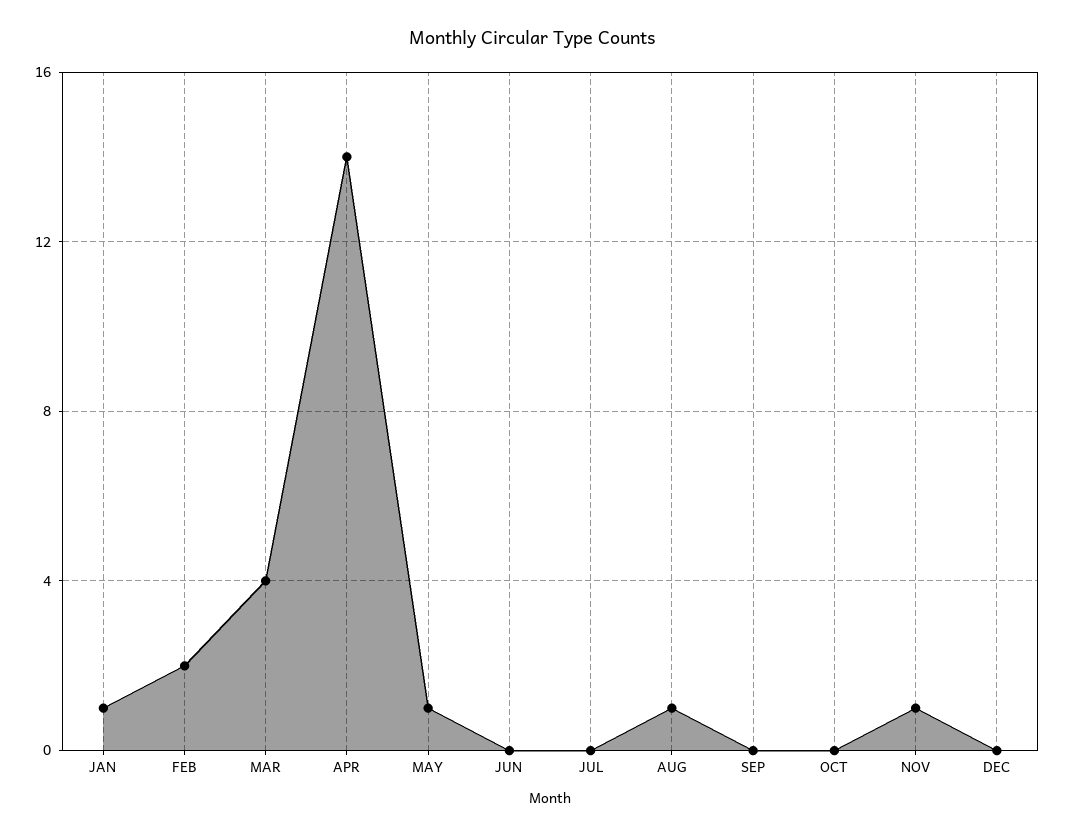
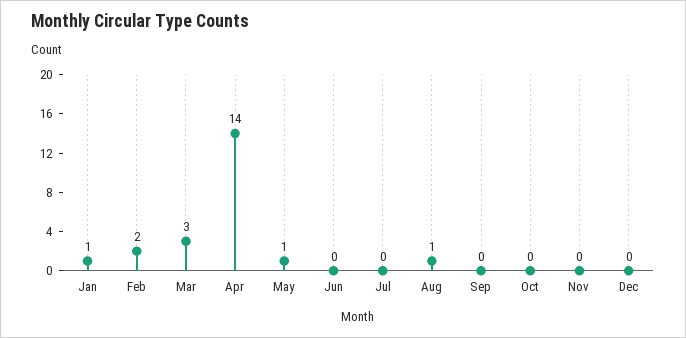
  {
    "JAN": 1,
    "FEB": 2,
-   "MAR": 4,
+   "MAR": 3,
    "APR": 14,
    "MAY": 1,
    "JUN": 0,
    "JUL": 0,
    "AUG": 1,
    "SEP": 0,
    "OCT": 0,
-   "NOV": 1,
+   "NOV": 0,
    "DEC": 0
  }

